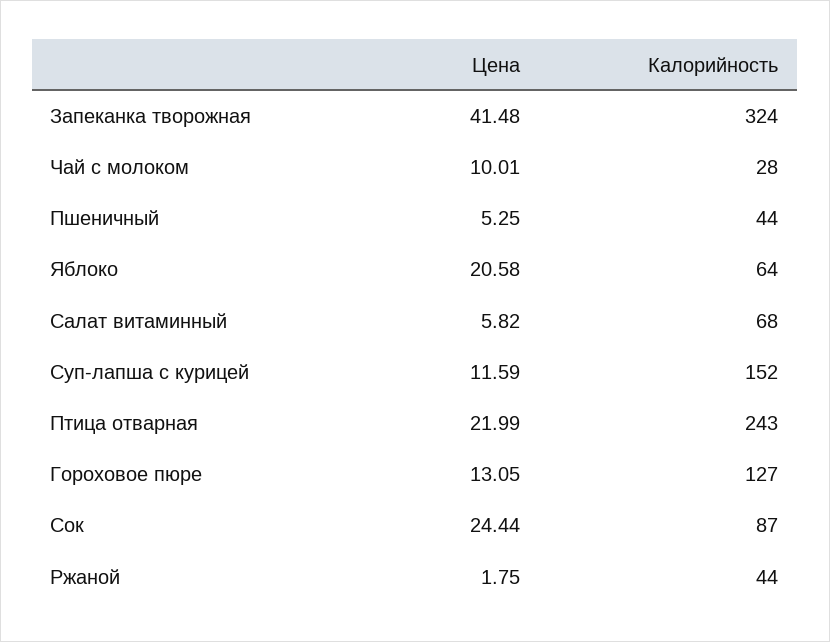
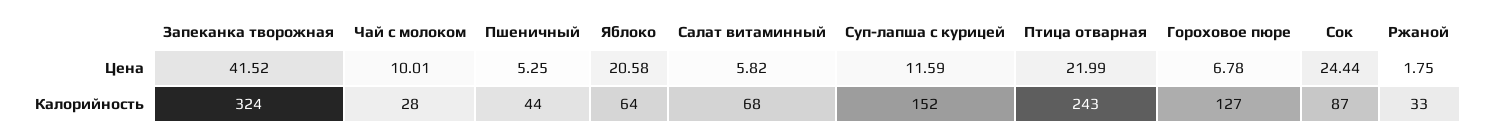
  {
    "Цена": {
-     "Запеканка творожная": 41.48,
+     "Запеканка творожная": 41.52,
      "Чай с молоком": 10.01,
      "Пшеничный": 5.25,
      "Яблоко": 20.58,
      "Салат витаминный": 5.82,
      "Суп-лапша с курицей": 11.59,
      "Птица отварная": 21.99,
-     "Гороховое пюре": 13.05,
+     "Гороховое пюре": 6.78,
      "Сок": 24.44,
      "Ржаной": 1.75
    },
    "Калорийность": {
      "Запеканка творожная": 324,
      "Чай с молоком": 28,
      "Пшеничный": 44,
      "Яблоко": 64,
      "Салат витаминный": 68,
      "Суп-лапша с курицей": 152,
      "Птица отварная": 243,
      "Гороховое пюре": 127,
      "Сок": 87,
-     "Ржаной": 44
+     "Ржаной": 33
    }
  }

